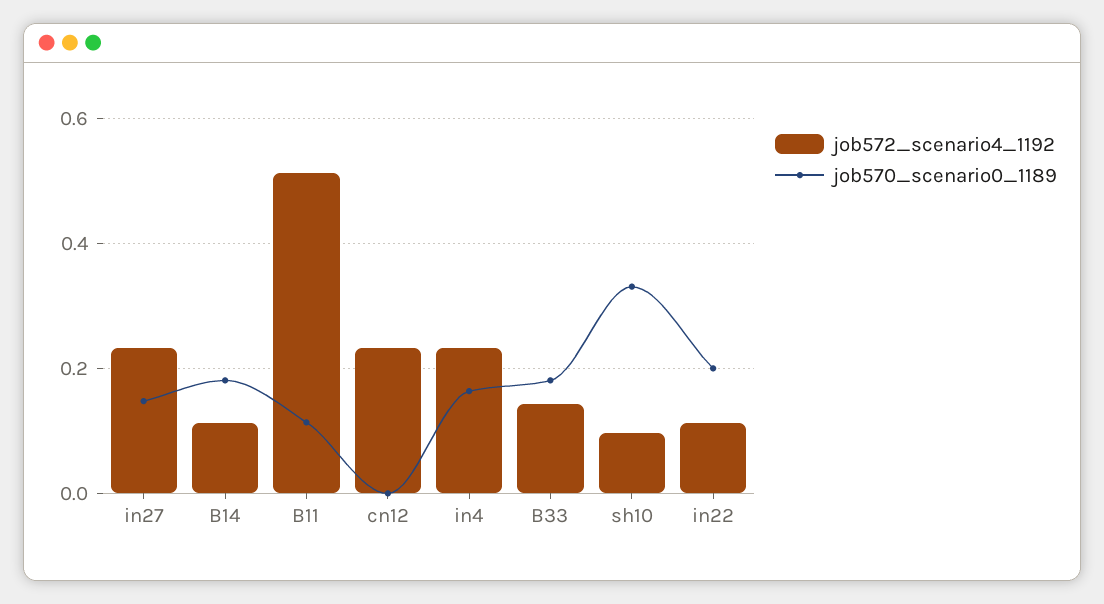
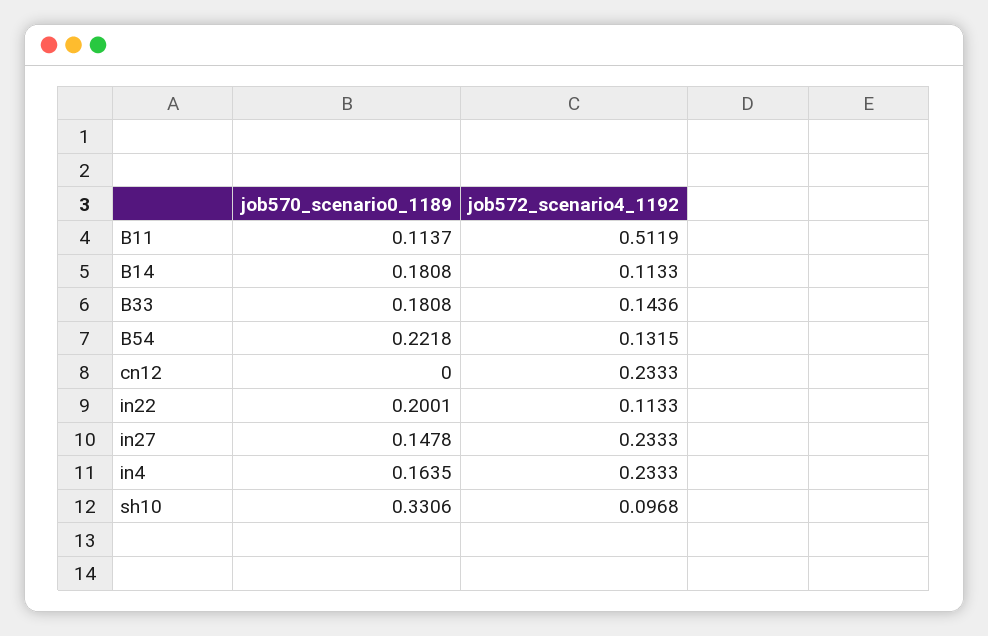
  {
    "job572_scenario4_1192": {
      "in27": 0.2333,
      "B14": 0.1133,
      "B11": 0.5119,
      "cn12": 0.2333,
      "in4": 0.2333,
      "B33": 0.1436,
      "sh10": 0.0968,
-     "in22": 0.1133
+     "in22": 0.1133,
+     "B54": 0.1315
    },
    "job570_scenario0_1189": {
      "in27": 0.1478,
      "B14": 0.1808,
      "B11": 0.1137,
      "cn12": 0,
      "in4": 0.1635,
      "B33": 0.1808,
      "sh10": 0.3306,
-     "in22": 0.2001
+     "in22": 0.2001,
+     "B54": 0.2218
    }
  }

